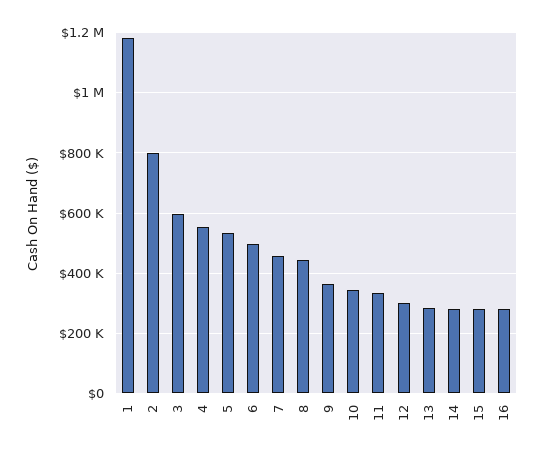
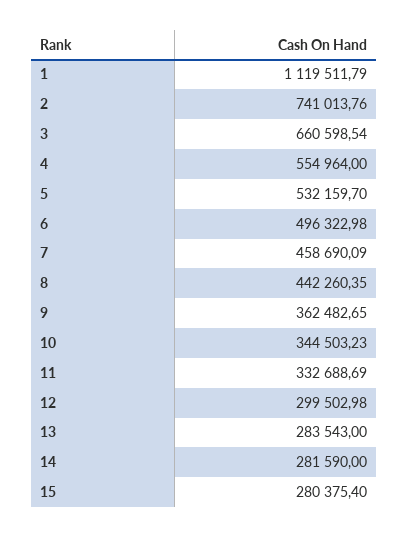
  {
-   "1": 1180000,
+   "1": 1119511.79,
-   "2": 800000,
+   "2": 741013.76,
-   "3": 600000,
+   "3": 660598.54,
    "4": 554964,
    "5": 532159.7,
    "6": 496322.98,
    "7": 458690.09,
    "8": 442260.35,
    "9": 362482.65,
    "10": 344503.23,
    "11": 332688.69,
    "12": 299502.98,
    "13": 283543,
    "14": 281590,
-   "15": 280375.4,
+   "15": 280375.4
-   "16": 280000
  }

